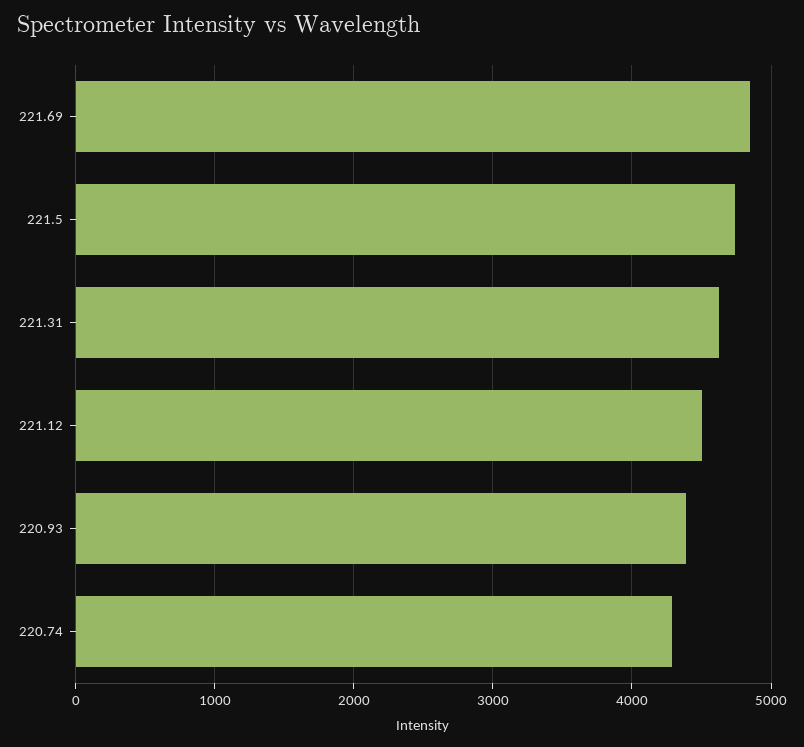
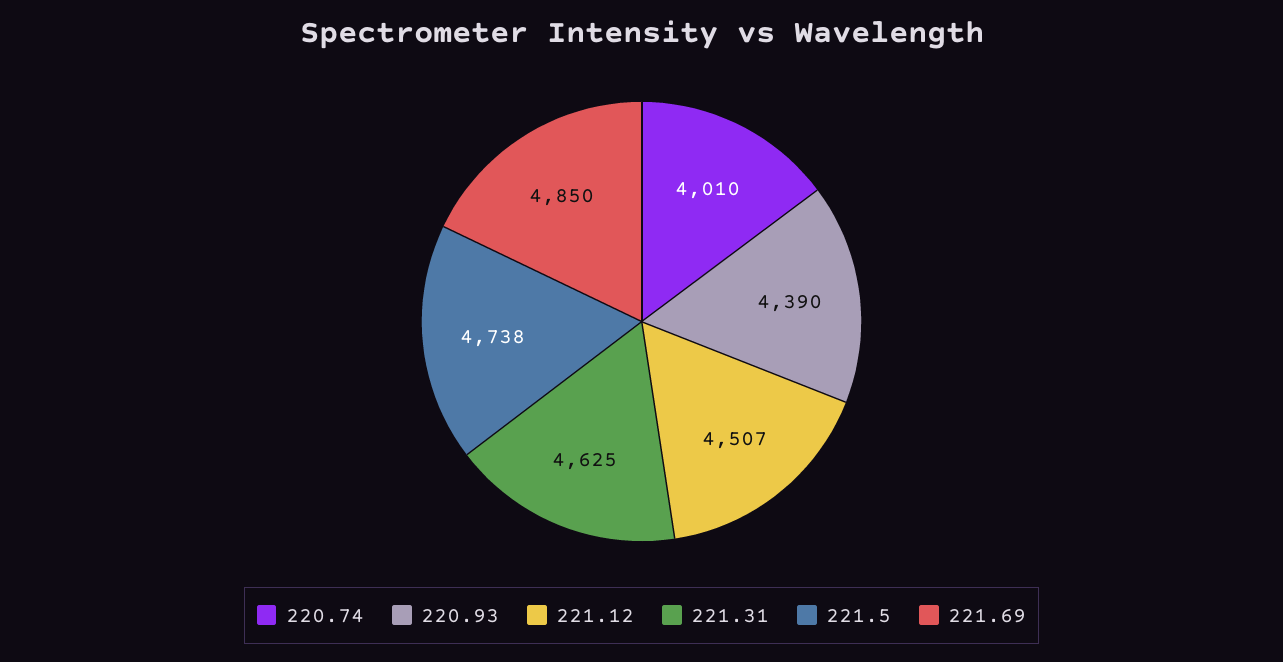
  {
    "221.69": 4850,
    "221.5": 4738,
    "221.31": 4625,
    "221.12": 4507,
    "220.93": 4390,
-   "220.74": 4300
+   "220.74": 4010
  }

